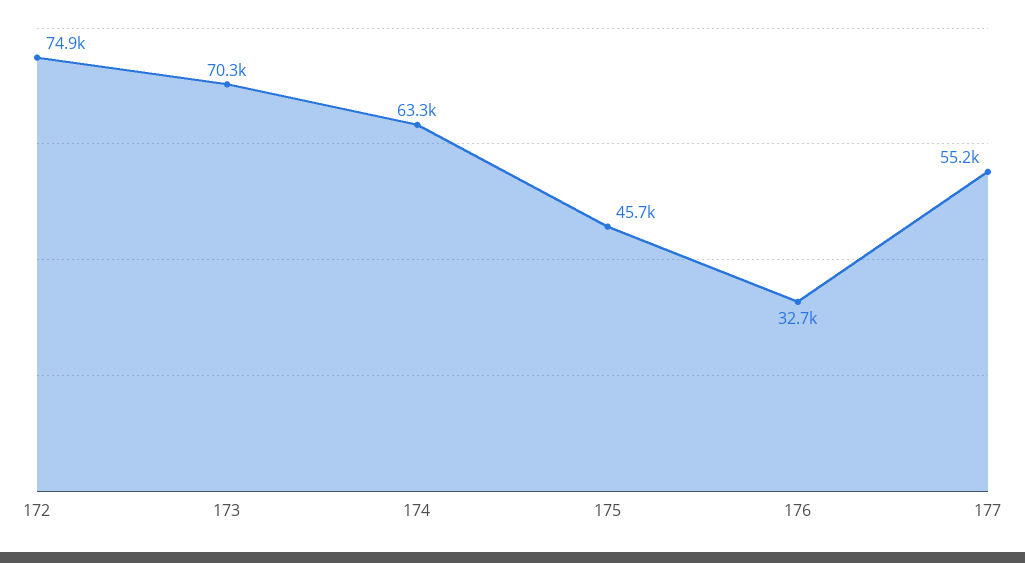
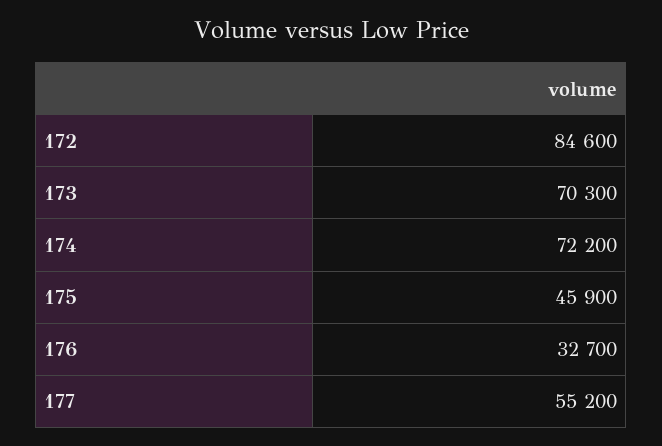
  {
-   "172": 74900,
+   "172": 84600,
    "173": 70300,
-   "174": 63300,
+   "174": 72200,
-   "175": 45700,
+   "175": 45900,
    "176": 32700,
    "177": 55200
  }

